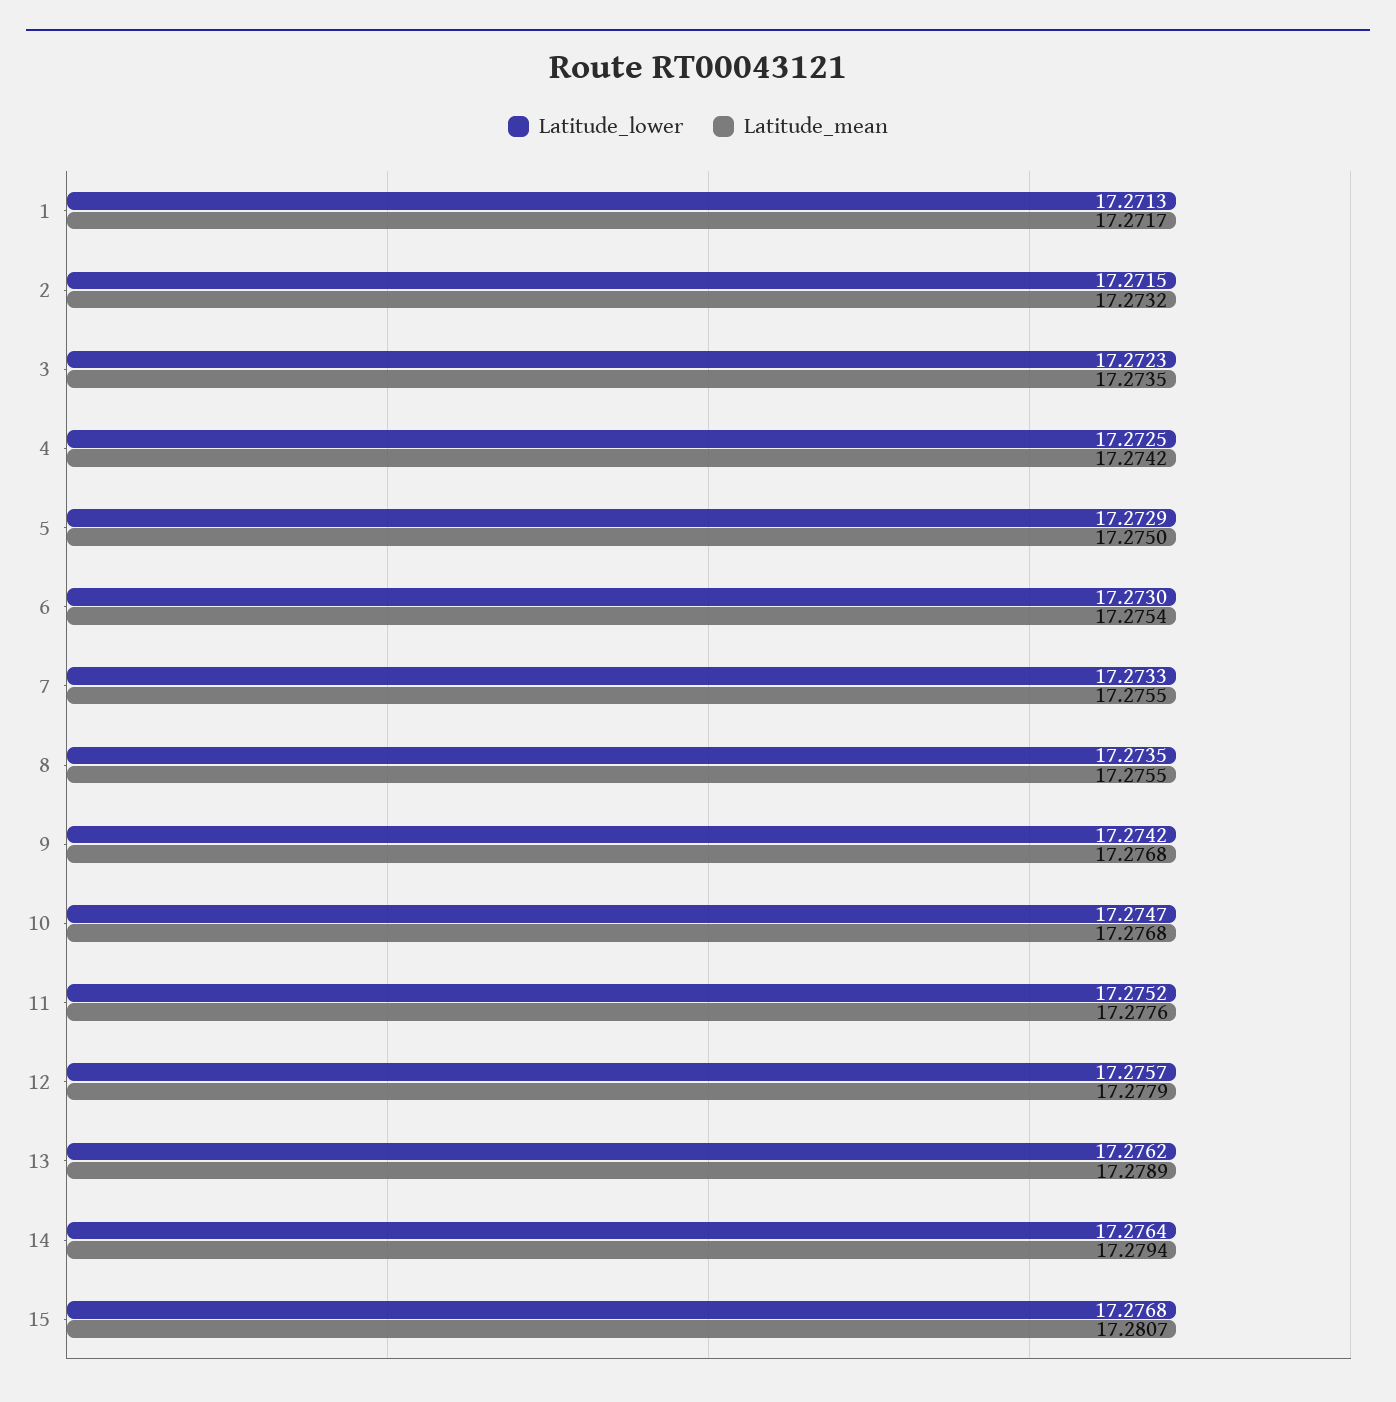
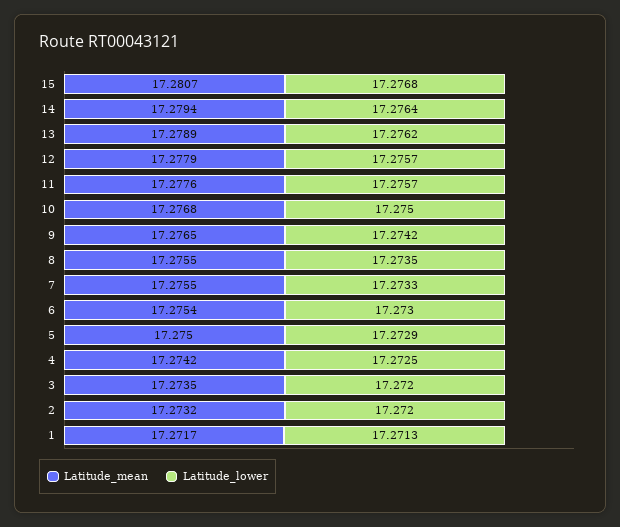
  {
    "Latitude_lower": {
      "1": 17.2713,
-     "2": 17.2715,
+     "2": 17.272,
-     "3": 17.2723,
+     "3": 17.272,
      "4": 17.2725,
      "5": 17.2729,
      "6": 17.273,
      "7": 17.2733,
      "8": 17.2735,
      "9": 17.2742,
-     "10": 17.2747,
+     "10": 17.275,
-     "11": 17.2752,
+     "11": 17.2757,
      "12": 17.2757,
      "13": 17.2762,
      "14": 17.2764,
      "15": 17.2768
    },
    "Latitude_mean": {
      "1": 17.2717,
      "2": 17.2732,
      "3": 17.2735,
      "4": 17.2742,
      "5": 17.275,
      "6": 17.2754,
      "7": 17.2755,
      "8": 17.2755,
-     "9": 17.2768,
+     "9": 17.2765,
      "10": 17.2768,
      "11": 17.2776,
      "12": 17.2779,
      "13": 17.2789,
      "14": 17.2794,
      "15": 17.2807
    }
  }

